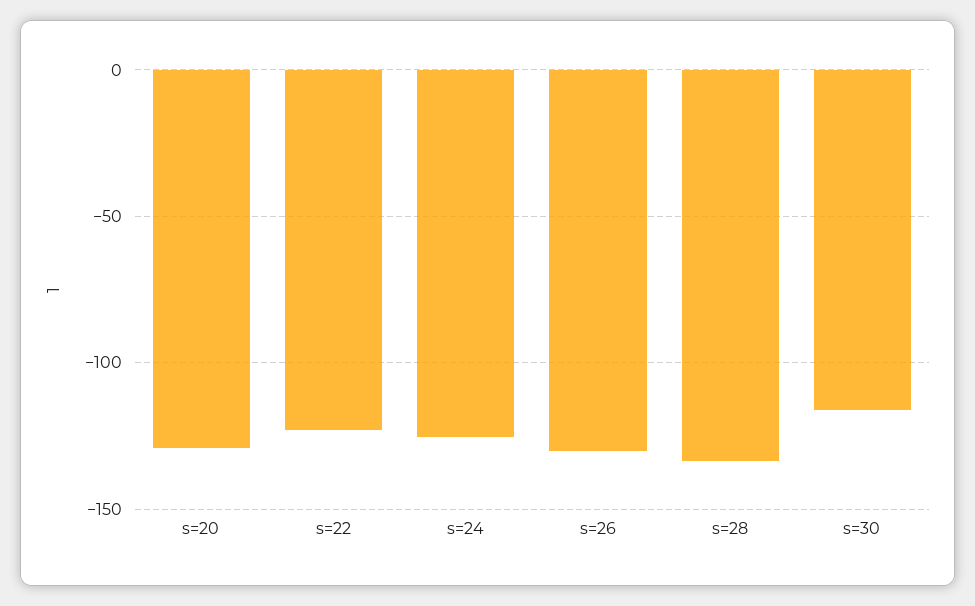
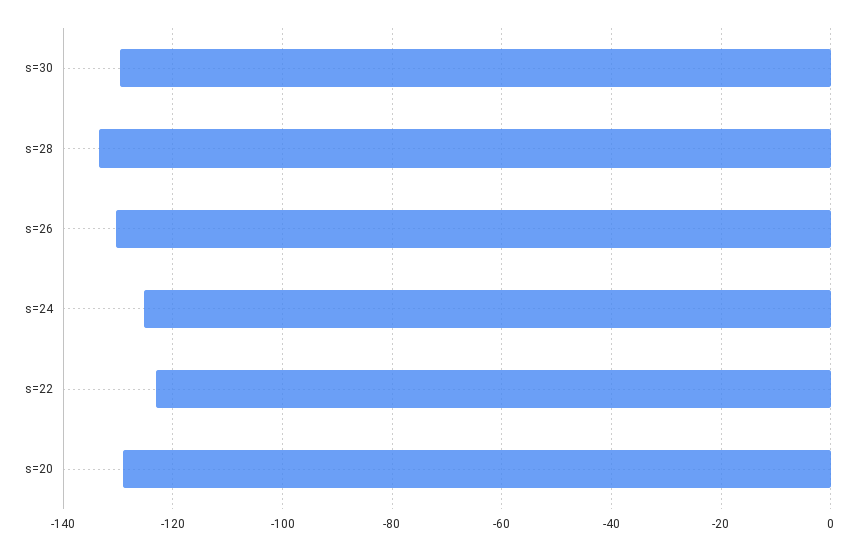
  {
    "s=20": -130,
    "s=22": -124,
    "s=24": -126,
    "s=26": -130,
    "s=28": -134,
-   "s=30": -115
+   "s=30": -130
  }

